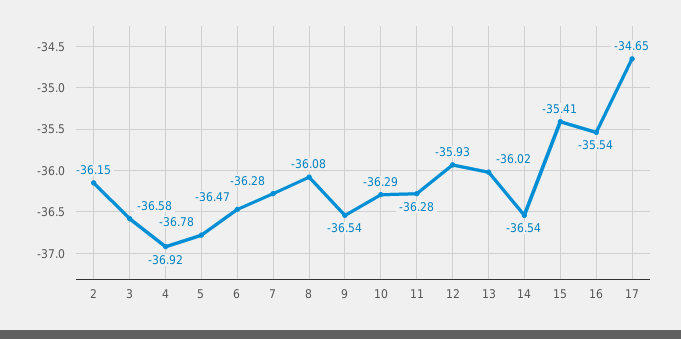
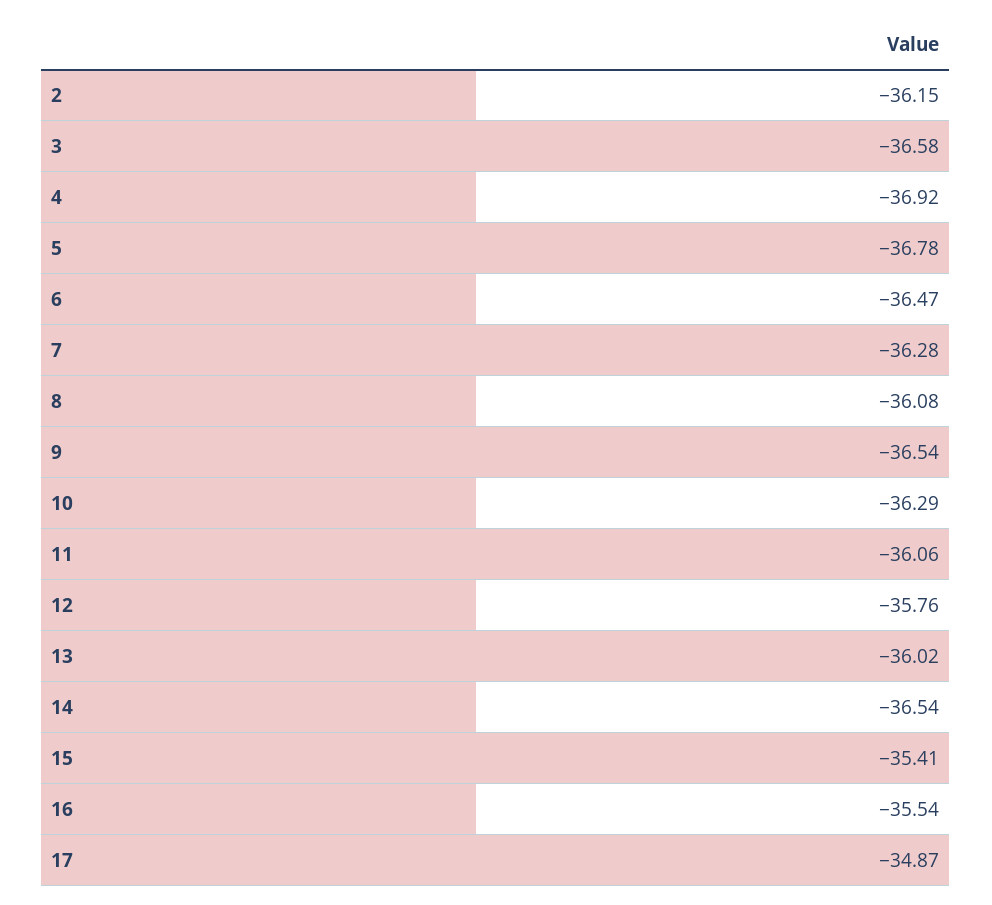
  {
    "2": -36.15,
    "3": -36.58,
    "4": -36.92,
    "5": -36.78,
    "6": -36.47,
    "7": -36.28,
    "8": -36.08,
    "9": -36.54,
    "10": -36.29,
-   "11": -36.28,
+   "11": -36.06,
-   "12": -35.93,
+   "12": -35.76,
    "13": -36.02,
    "14": -36.54,
    "15": -35.41,
    "16": -35.54,
-   "17": -34.65
+   "17": -34.87
  }

